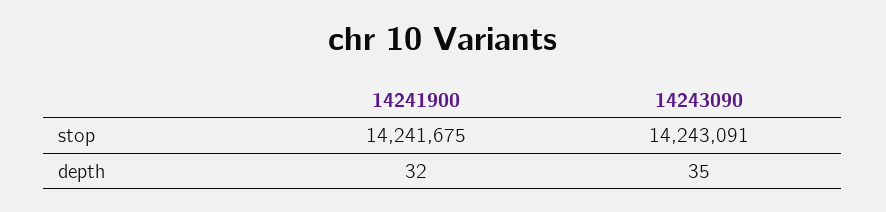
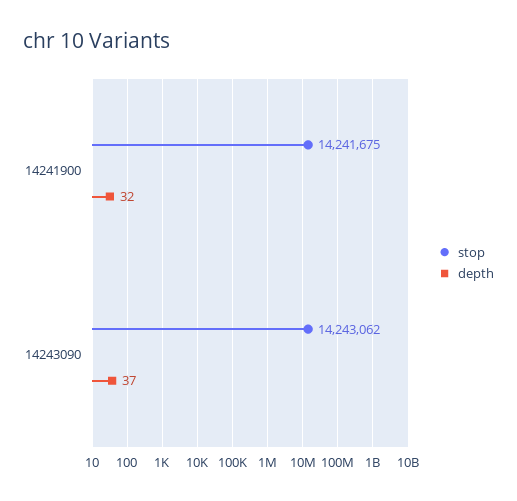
  {
    "stop": {
      "14241900": 14241675,
-     "14243090": 14243091
+     "14243090": 14243062
    },
    "depth": {
      "14241900": 32,
-     "14243090": 35
+     "14243090": 37
    }
  }

